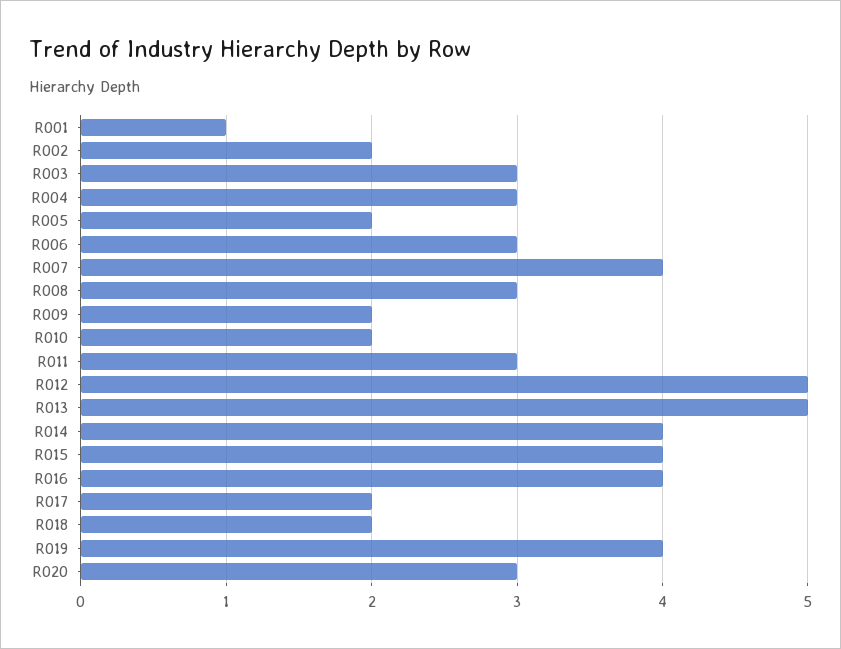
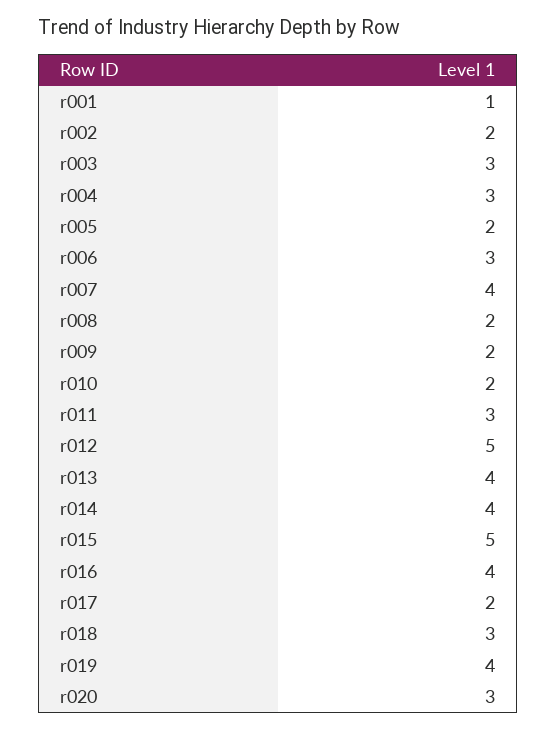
  {
    "R001": 1,
    "R002": 2,
    "R003": 3,
    "R004": 3,
    "R005": 2,
    "R006": 3,
    "R007": 4,
-   "R008": 3,
+   "R008": 2,
    "R009": 2,
    "R010": 2,
    "R011": 3,
    "R012": 5,
-   "R013": 5,
+   "R013": 4,
    "R014": 4,
-   "R015": 4,
+   "R015": 5,
    "R016": 4,
    "R017": 2,
-   "R018": 2,
+   "R018": 3,
    "R019": 4,
    "R020": 3
  }

